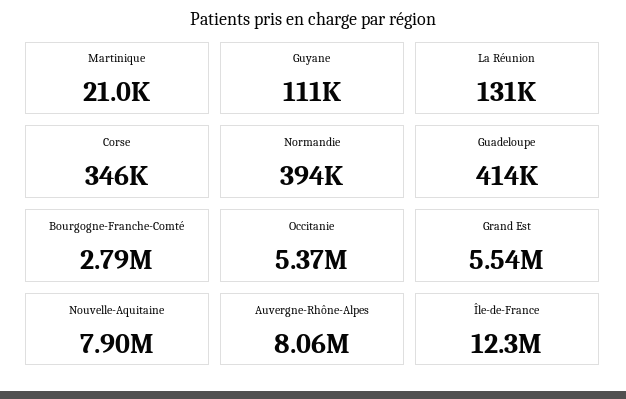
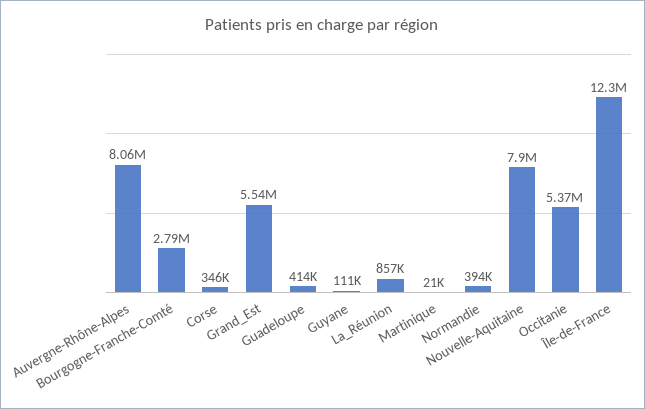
  {
    "Martinique": 21000,
    "Guyane": 111000,
-   "La Réunion": 131000,
+   "La Réunion": 857000,
    "Corse": 346000,
    "Normandie": 394000,
    "Guadeloupe": 414000,
    "Bourgogne-Franche-Comté": 2790000,
    "Occitanie": 5370000,
    "Grand Est": 5540000,
    "Nouvelle-Aquitaine": 7900000,
    "Auvergne-Rhône-Alpes": 8060000,
    "Île-de-France": 12300000
  }

